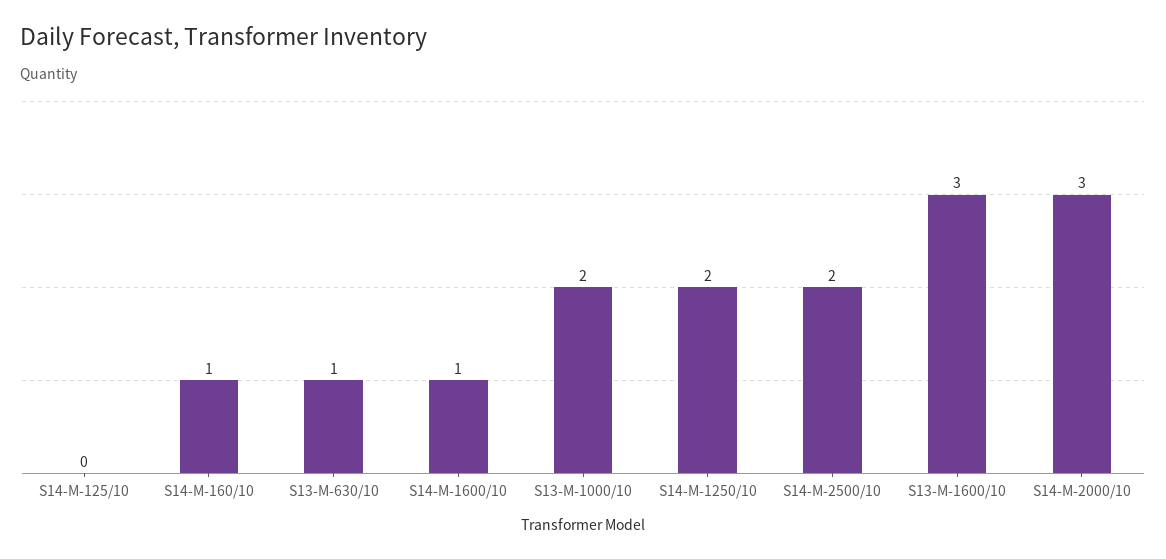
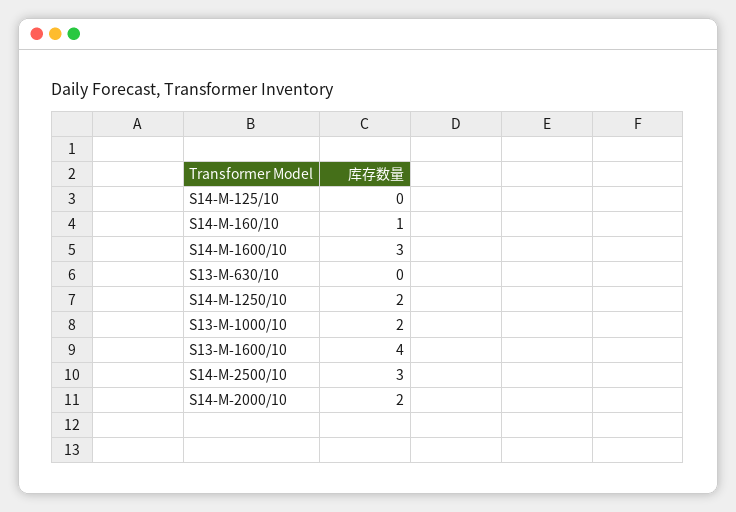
  {
    "S14-M-125/10": 0,
    "S14-M-160/10": 1,
-   "S13-M-630/10": 1,
+   "S13-M-630/10": 0,
-   "S14-M-1600/10": 1,
+   "S14-M-1600/10": 3,
    "S13-M-1000/10": 2,
    "S14-M-1250/10": 2,
-   "S14-M-2500/10": 2,
+   "S14-M-2500/10": 3,
-   "S13-M-1600/10": 3,
+   "S13-M-1600/10": 4,
-   "S14-M-2000/10": 3
+   "S14-M-2000/10": 2
  }

